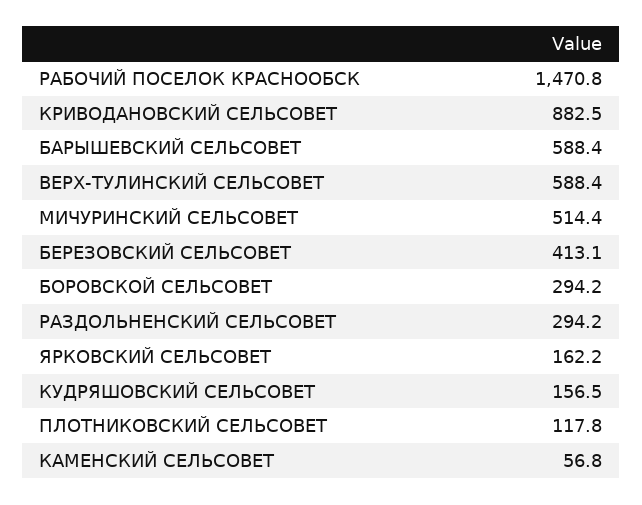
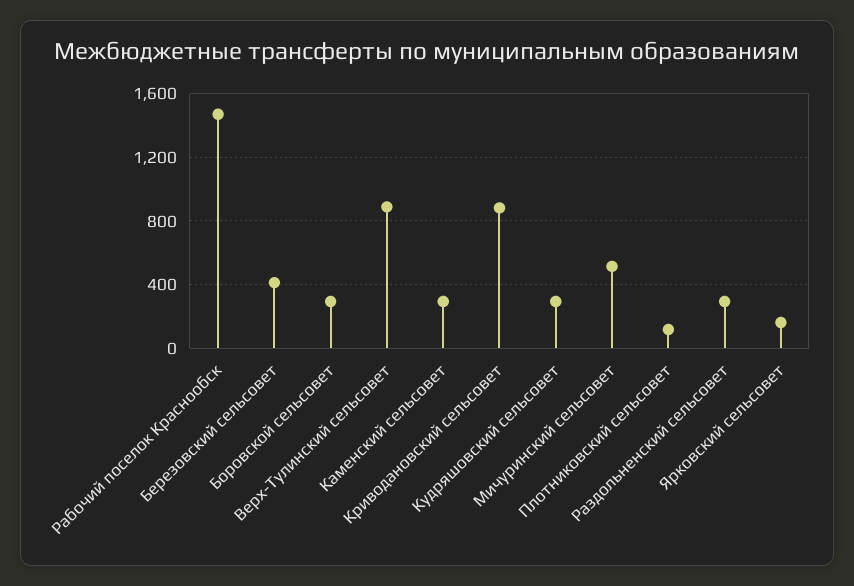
  {
    "РАБОЧИЙ ПОСЕЛОК КРАСНООБСК": 1470.8,
    "КРИВОДАНОВСКИЙ СЕЛЬСОВЕТ": 882.5,
-   "БАРЫШЕВСКИЙ СЕЛЬСОВЕТ": 588.4,
-   "ВЕРХ-ТУЛИНСКИЙ СЕЛЬСОВЕТ": 588.4,
+   "ВЕРХ-ТУЛИНСКИЙ СЕЛЬСОВЕТ": 900,
    "МИЧУРИНСКИЙ СЕЛЬСОВЕТ": 514.4,
    "БЕРЕЗОВСКИЙ СЕЛЬСОВЕТ": 413.1,
    "БОРОВСКОЙ СЕЛЬСОВЕТ": 294.2,
    "РАЗДОЛЬНЕНСКИЙ СЕЛЬСОВЕТ": 294.2,
    "ЯРКОВСКИЙ СЕЛЬСОВЕТ": 162.2,
-   "КУДРЯШОВСКИЙ СЕЛЬСОВЕТ": 156.5,
+   "КУДРЯШОВСКИЙ СЕЛЬСОВЕТ": 300,
    "ПЛОТНИКОВСКИЙ СЕЛЬСОВЕТ": 117.8,
-   "КАМЕНСКИЙ СЕЛЬСОВЕТ": 56.8
+   "КАМЕНСКИЙ СЕЛЬСОВЕТ": 300
  }

